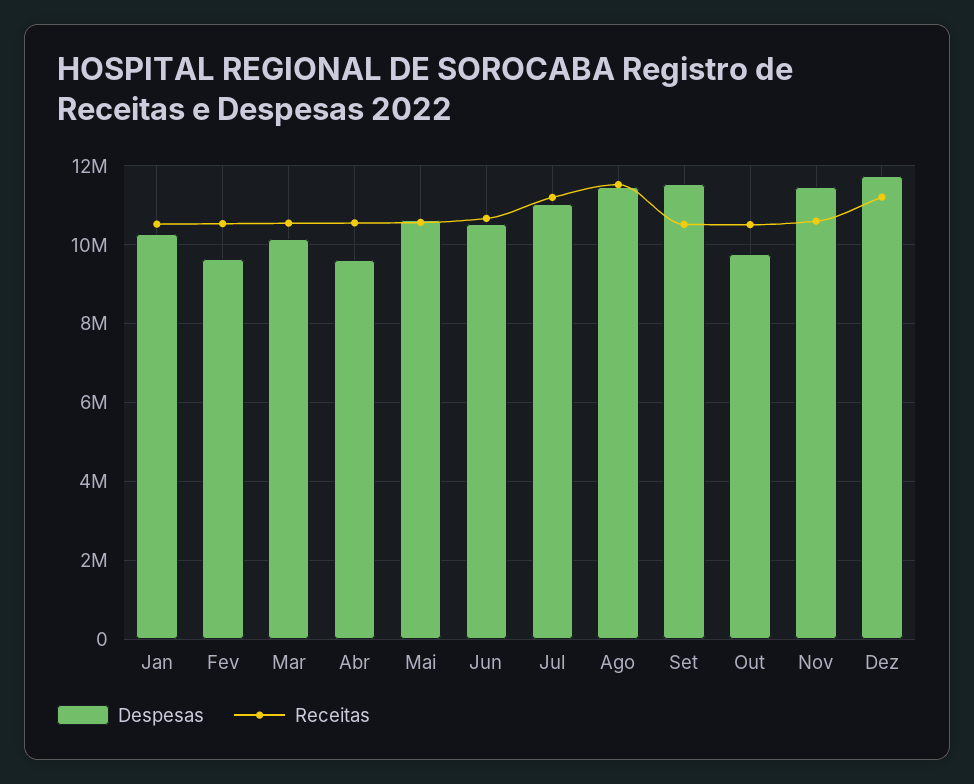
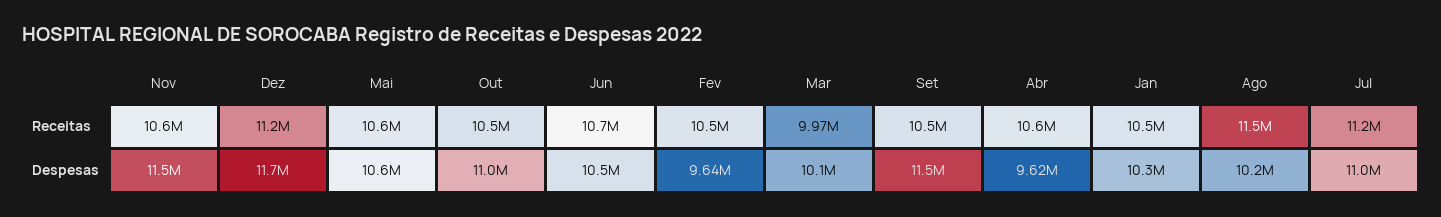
  {
    "Despesas": {
      "Jan": 10300000,
      "Fev": 9640000,
      "Mar": 10100000,
      "Abr": 9620000,
      "Mai": 10600000,
      "Jun": 10500000,
      "Jul": 11000000,
-     "Ago": 11400000,
+     "Ago": 10200000,
      "Set": 11500000,
-     "Out": 9800000,
+     "Out": 11000000,
      "Nov": 11500000,
      "Dez": 11700000
    },
    "Receitas": {
      "Jan": 10500000,
      "Fev": 10500000,
-     "Mar": 10600000,
+     "Mar": 9970000,
      "Abr": 10600000,
      "Mai": 10600000,
      "Jun": 10700000,
      "Jul": 11200000,
      "Ago": 11500000,
      "Set": 10500000,
      "Out": 10500000,
      "Nov": 10600000,
      "Dez": 11200000
    }
  }

